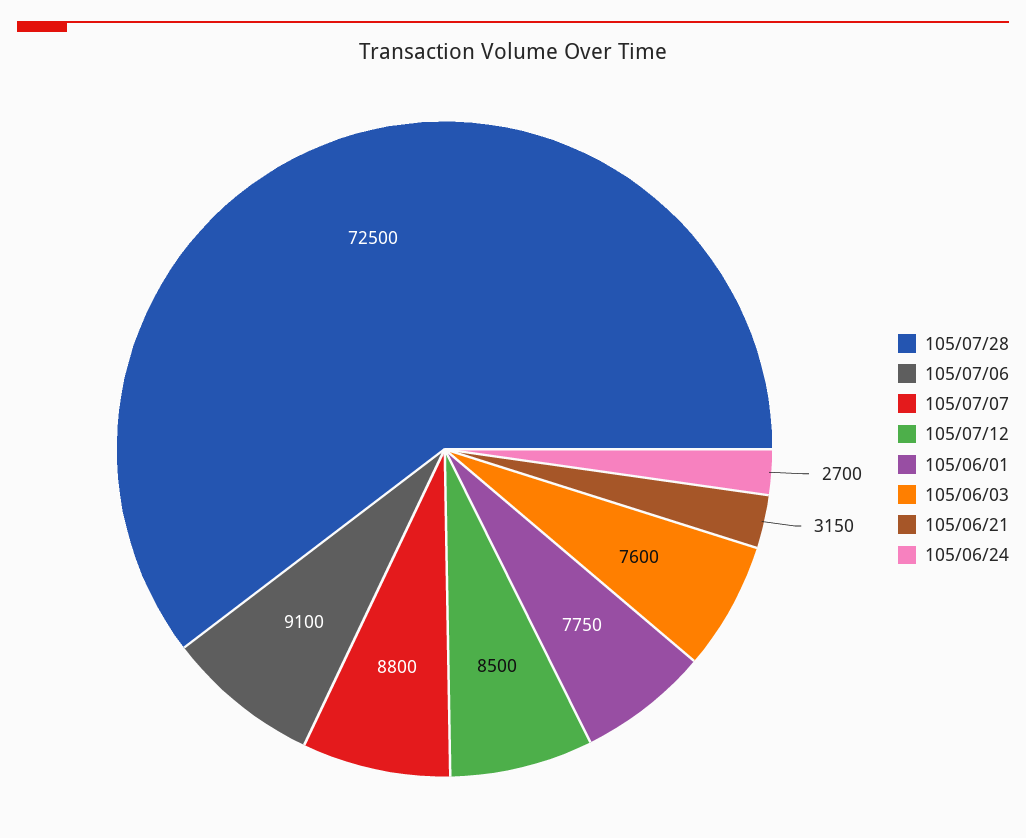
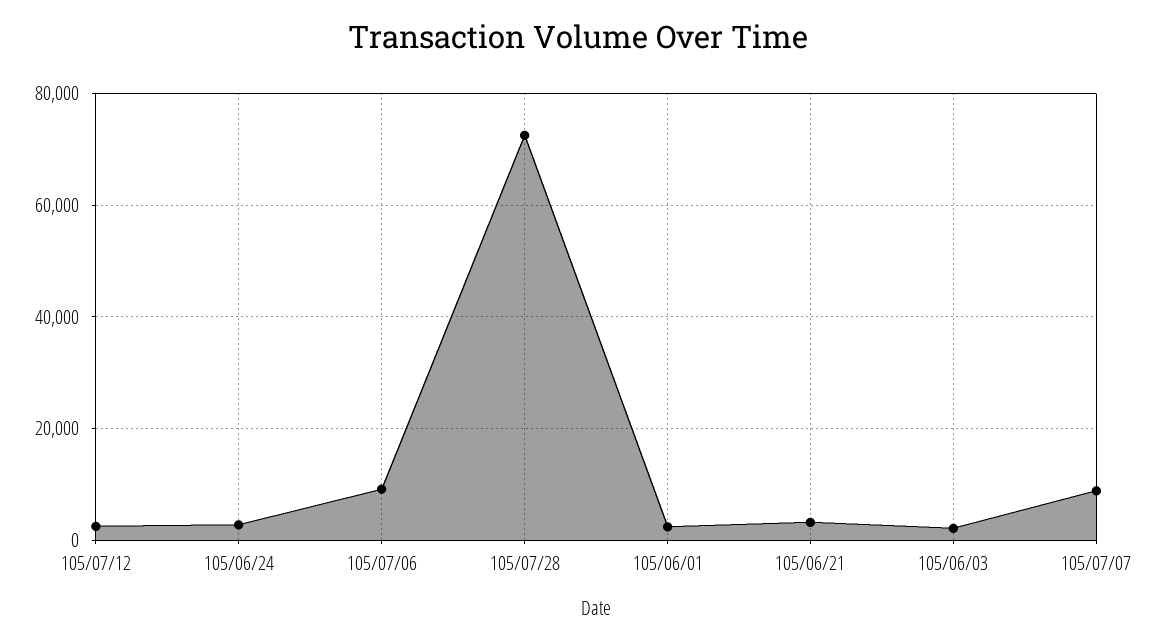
  {
    "105/07/28": 72500,
    "105/07/06": 9100,
    "105/07/07": 8800,
-   "105/07/12": 8500,
+   "105/07/12": 2000,
-   "105/06/01": 7750,
+   "105/06/01": 2000,
-   "105/06/03": 7600,
+   "105/06/03": 2000,
    "105/06/21": 3150,
    "105/06/24": 2700
  }

